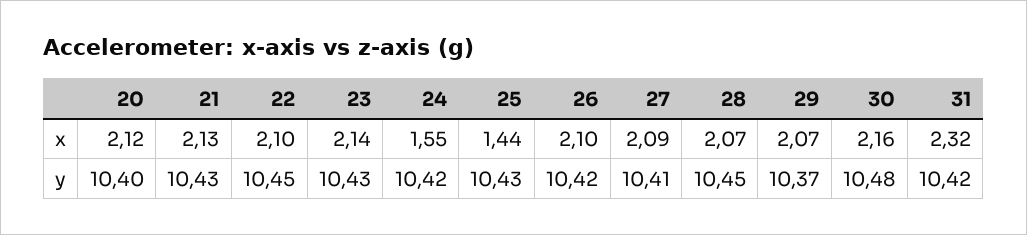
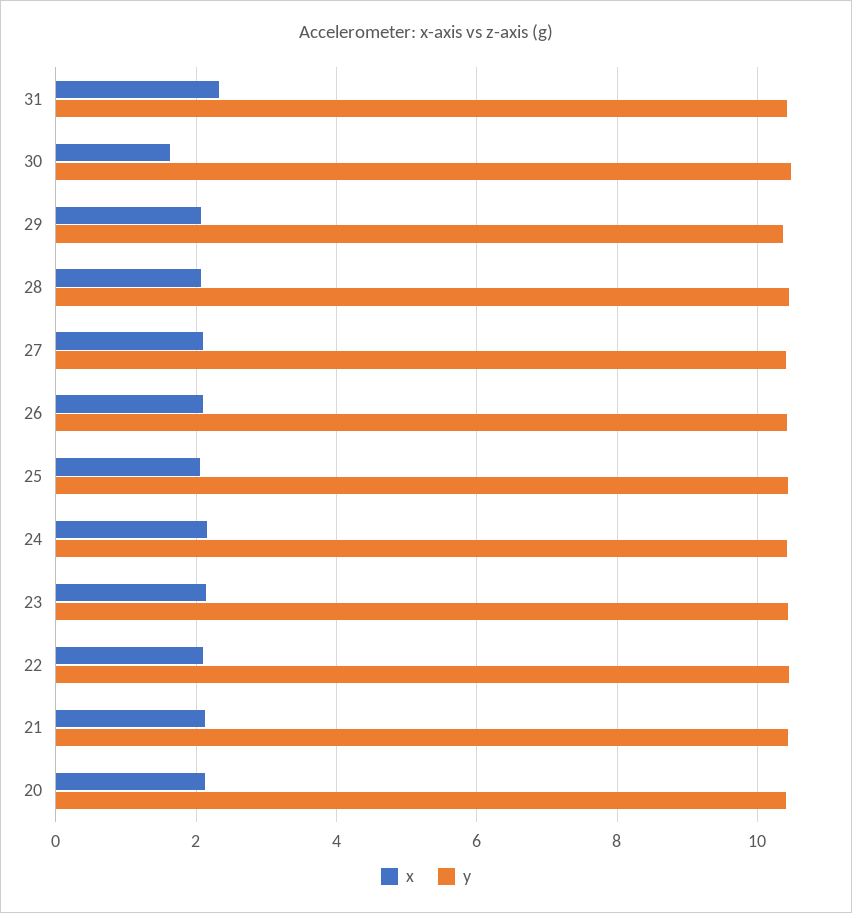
  {
    "x": {
      "20": 2.12,
      "21": 2.13,
      "22": 2.1,
      "23": 2.14,
-     "24": 1.55,
+     "24": 2.2,
-     "25": 1.44,
+     "25": 2,
      "26": 2.1,
      "27": 2.09,
      "28": 2.07,
      "29": 2.07,
-     "30": 2.16,
+     "30": 1.6,
      "31": 2.32
    },
    "y": {
      "20": 10.4,
      "21": 10.43,
      "22": 10.45,
      "23": 10.43,
      "24": 10.42,
      "25": 10.43,
      "26": 10.42,
      "27": 10.41,
      "28": 10.45,
      "29": 10.37,
      "30": 10.48,
      "31": 10.42
    }
  }

